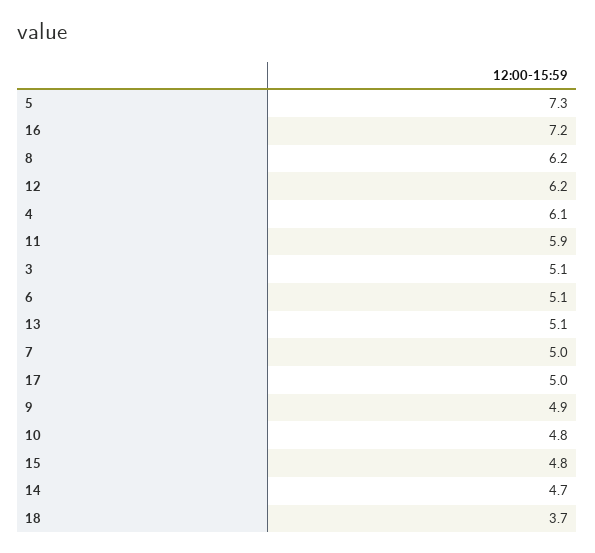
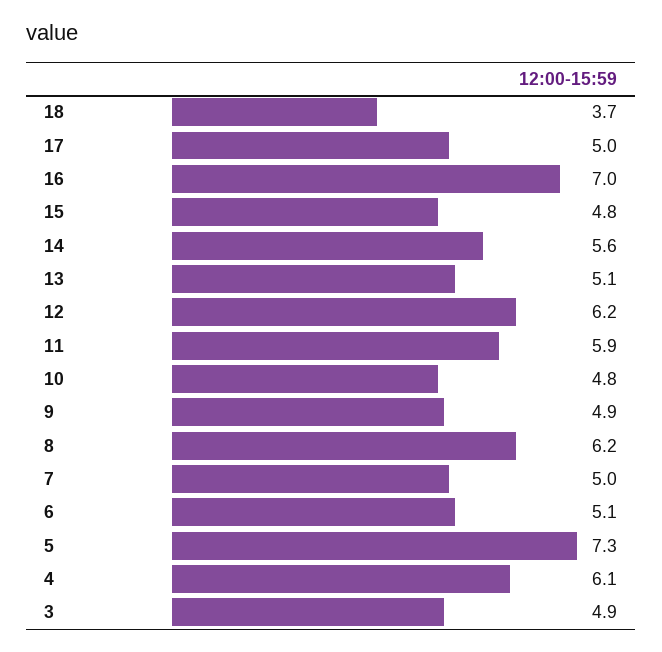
  {
    "5": 7.3,
-   "16": 7.2,
+   "16": 7,
    "8": 6.2,
    "12": 6.2,
    "4": 6.1,
    "11": 5.9,
-   "3": 5.1,
+   "3": 4.9,
    "6": 5.1,
    "13": 5.1,
    "7": 5,
    "17": 5,
    "9": 4.9,
    "10": 4.8,
    "15": 4.8,
-   "14": 4.7,
+   "14": 5.6,
    "18": 3.7
  }

